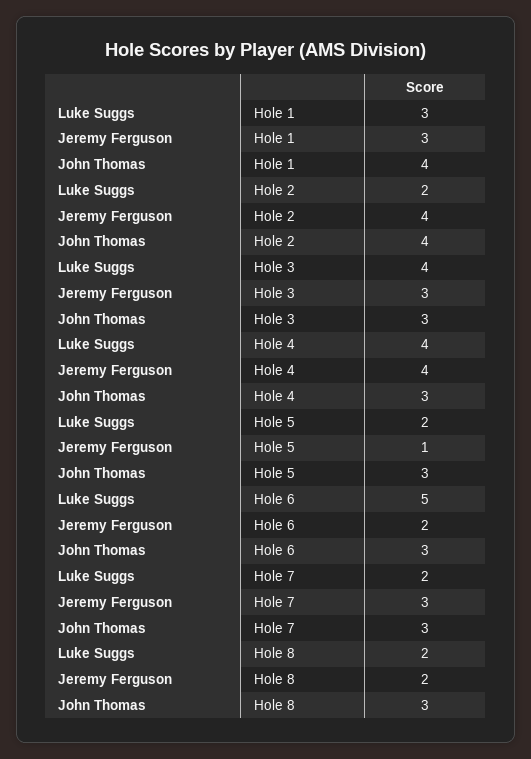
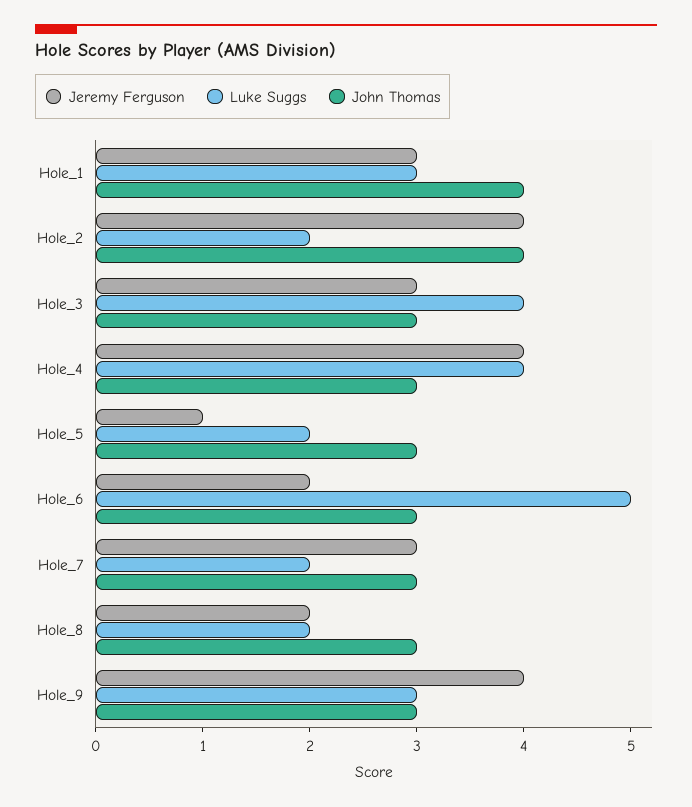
  {
    "Luke Suggs": {
      "Hole 1": 3,
      "Hole 2": 2,
      "Hole 3": 4,
      "Hole 4": 4,
      "Hole 5": 2,
      "Hole 6": 5,
      "Hole 7": 2,
-     "Hole 8": 2
+     "Hole 8": 2,
+     "Hole_9": 3
    },
    "Jeremy Ferguson": {
      "Hole 1": 3,
      "Hole 2": 4,
      "Hole 3": 3,
      "Hole 4": 4,
      "Hole 5": 1,
      "Hole 6": 2,
      "Hole 7": 3,
-     "Hole 8": 2
+     "Hole 8": 2,
+     "Hole_9": 4
    },
    "John Thomas": {
      "Hole 1": 4,
      "Hole 2": 4,
      "Hole 3": 3,
      "Hole 4": 3,
      "Hole 5": 3,
      "Hole 6": 3,
      "Hole 7": 3,
-     "Hole 8": 3
+     "Hole 8": 3,
+     "Hole_9": 3
    }
  }

